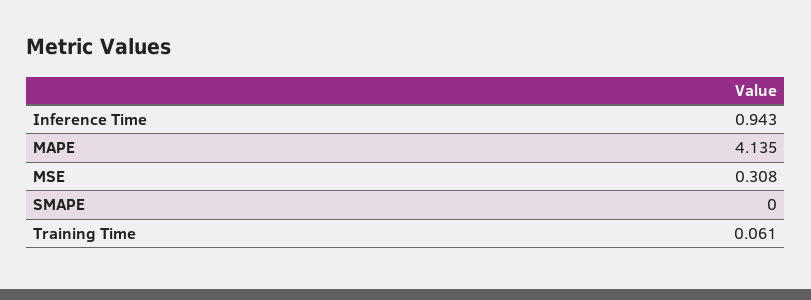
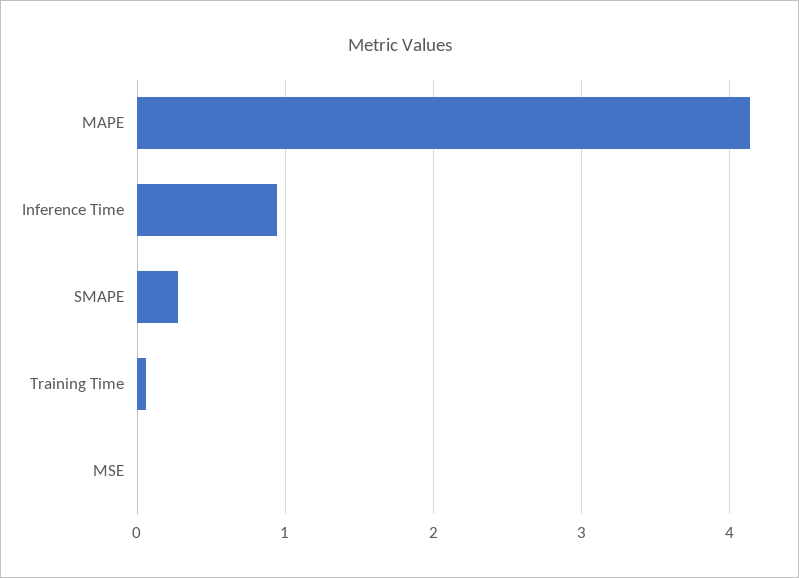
  {
    "Inference Time": 0.943,
    "MAPE": 4.135,
-   "MSE": 0.308,
+   "MSE": 0,
-   "SMAPE": 0,
+   "SMAPE": 0.3,
    "Training Time": 0.061
  }

